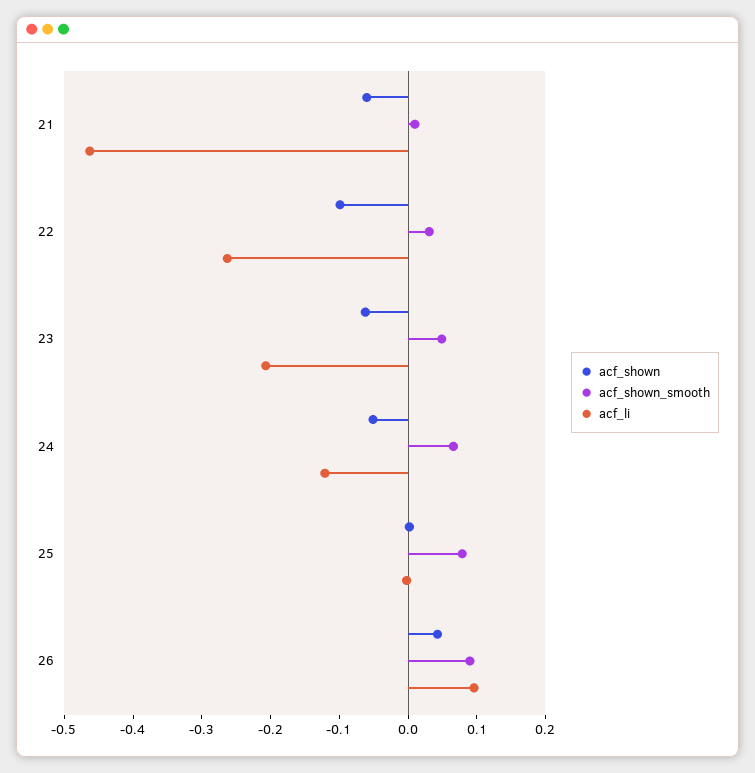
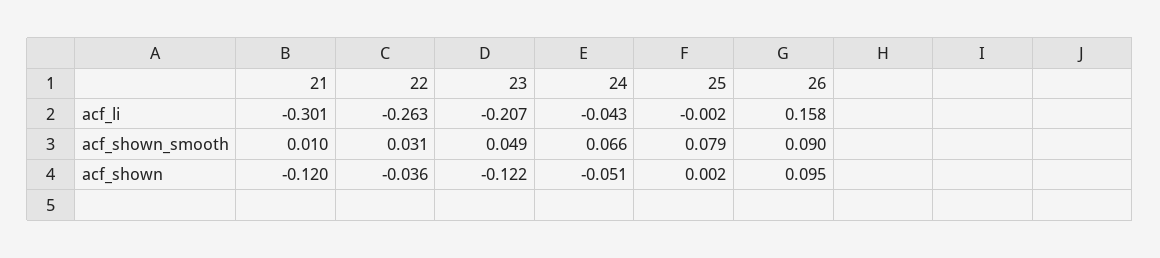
  {
    "acf_shown": {
-     "21": -0.06,
+     "21": -0.12,
-     "22": -0.1,
+     "22": -0.036,
-     "23": -0.06,
+     "23": -0.122,
      "24": -0.051,
      "25": 0.002,
-     "26": 0.04
+     "26": 0.095
    },
    "acf_shown_smooth": {
      "21": 0.01,
      "22": 0.031,
      "23": 0.049,
      "24": 0.066,
      "25": 0.079,
      "26": 0.09
    },
    "acf_li": {
-     "21": -0.46,
+     "21": -0.301,
      "22": -0.263,
      "23": -0.207,
-     "24": -0.12,
+     "24": -0.043,
      "25": -0.002,
-     "26": 0.1
+     "26": 0.158
    }
  }

